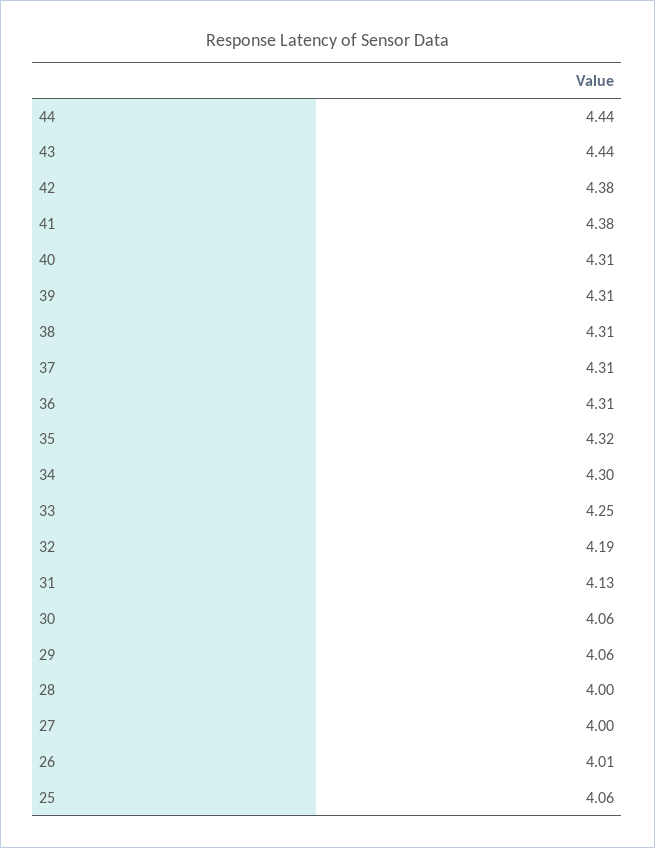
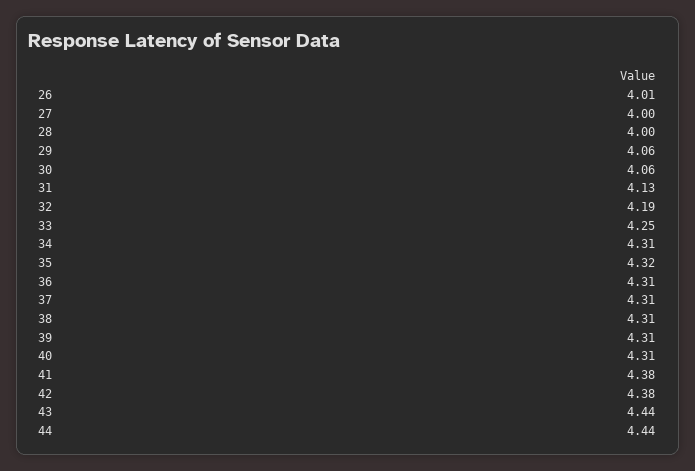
  {
    "44": 4.44,
    "43": 4.44,
    "42": 4.38,
    "41": 4.38,
    "40": 4.31,
    "39": 4.31,
    "38": 4.31,
    "37": 4.31,
    "36": 4.31,
    "35": 4.32,
-   "34": 4.3,
+   "34": 4.31,
    "33": 4.25,
    "32": 4.19,
    "31": 4.13,
    "30": 4.06,
    "29": 4.06,
    "28": 4,
    "27": 4,
-   "26": 4.01,
+   "26": 4.01
-   "25": 4.06
  }

